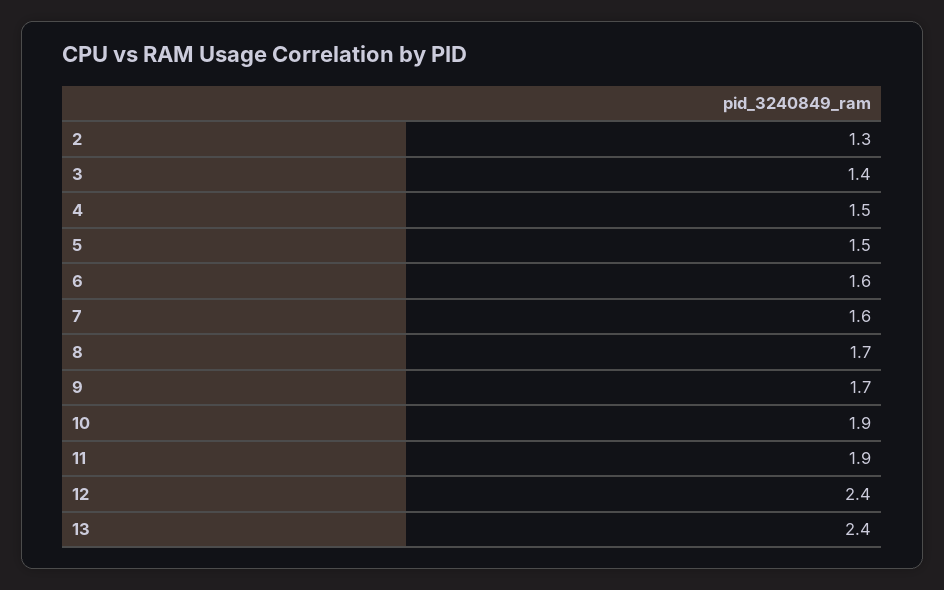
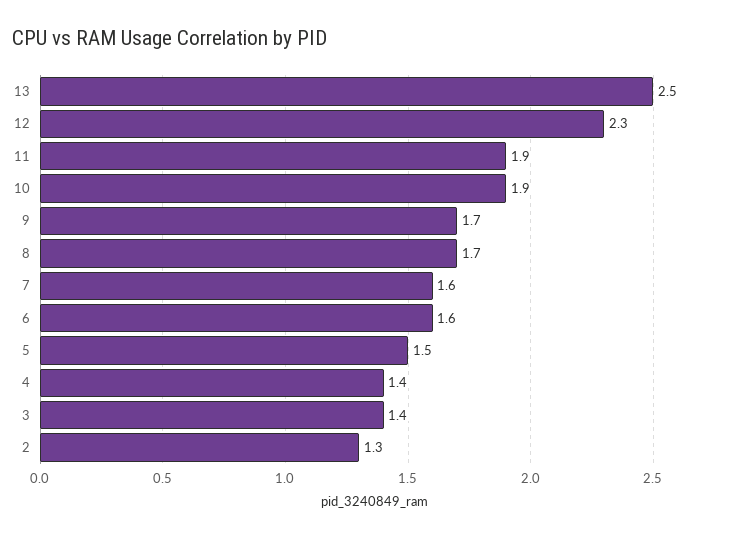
  {
    "2": 1.3,
    "3": 1.4,
-   "4": 1.5,
+   "4": 1.4,
    "5": 1.5,
    "6": 1.6,
    "7": 1.6,
    "8": 1.7,
    "9": 1.7,
    "10": 1.9,
    "11": 1.9,
-   "12": 2.4,
+   "12": 2.3,
-   "13": 2.4
+   "13": 2.5
  }

